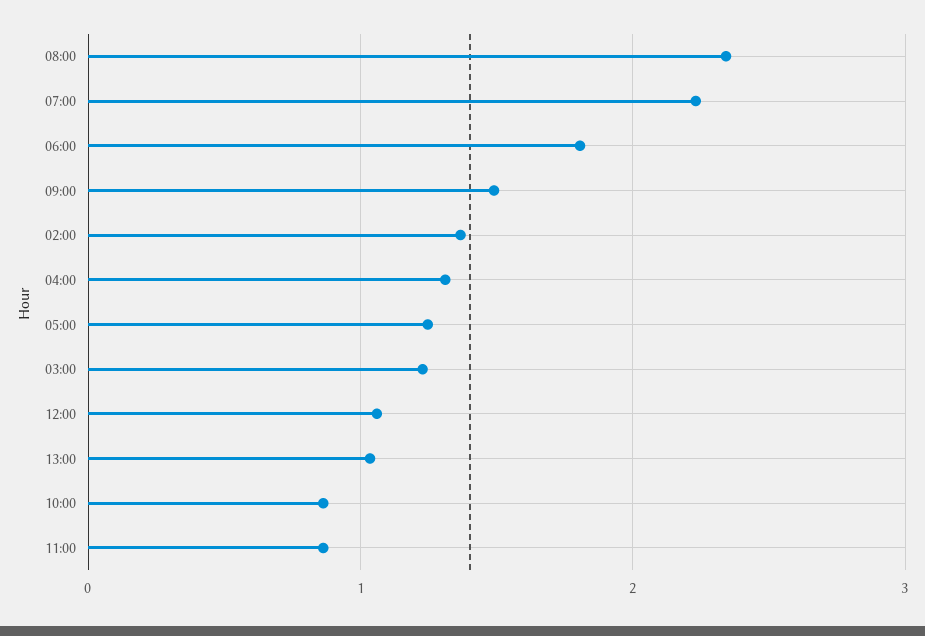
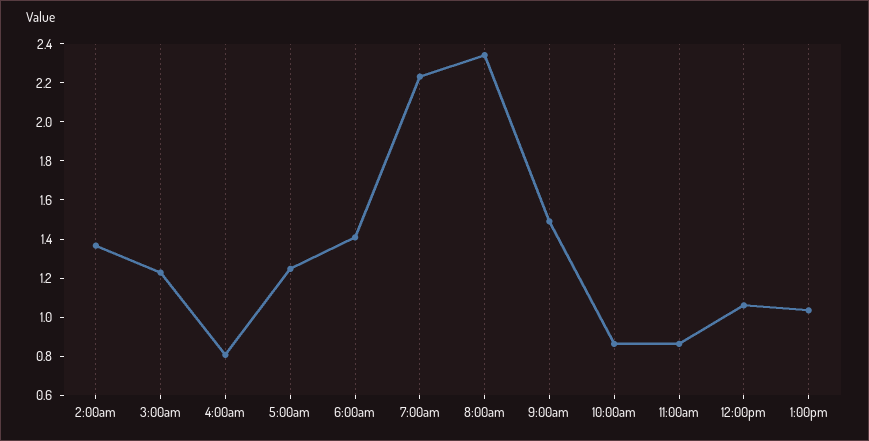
  {
    "08:00": 2.35,
    "07:00": 2.25,
-   "06:00": 1.8,
+   "06:00": 1.4,
    "09:00": 1.5,
    "02:00": 1.35,
-   "04:00": 1.3,
+   "04:00": 0.8,
    "05:00": 1.25,
    "03:00": 1.25,
    "12:00": 1.05,
    "13:00": 1.05,
    "10:00": 0.85,
    "11:00": 0.85
  }

